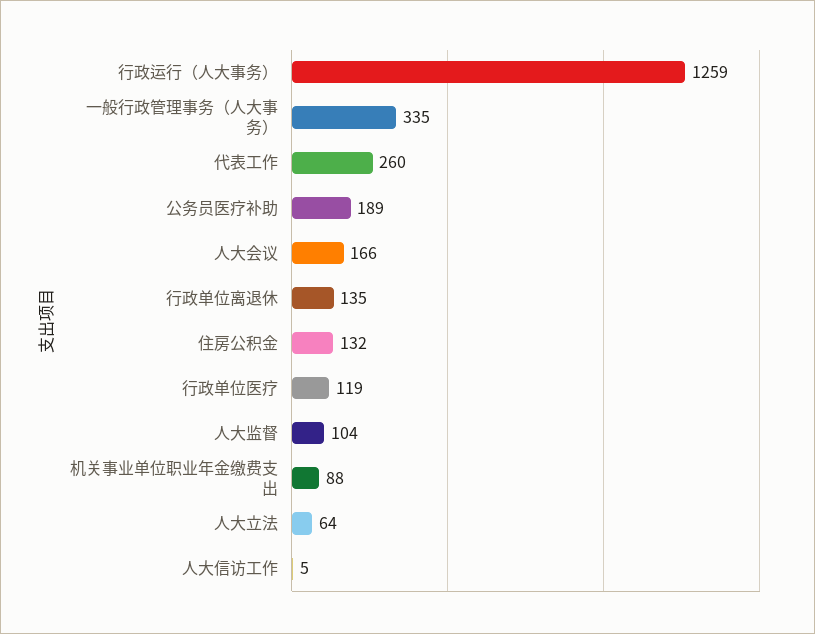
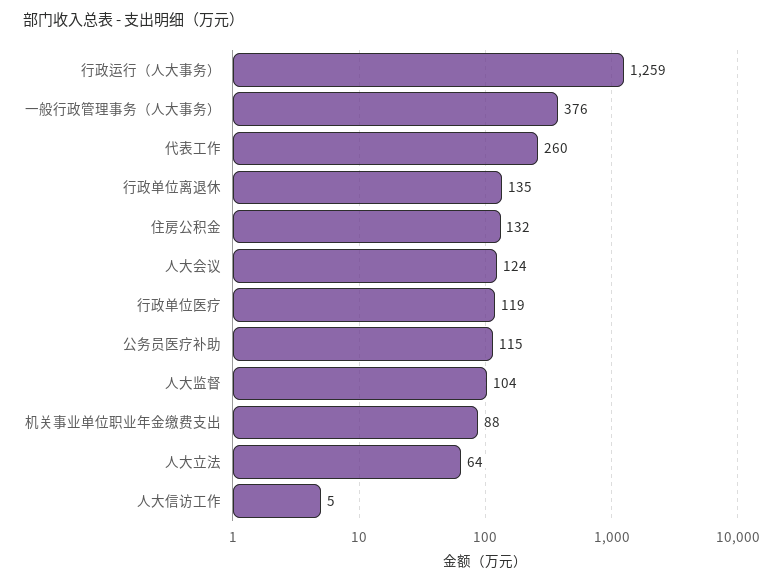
  {
    "行政运行（人大事务）": 1259,
-   "一般行政管理事务（人大事务）": 335,
+   "一般行政管理事务（人大事务）": 376,
    "代表工作": 260,
-   "公务员医疗补助": 189,
+   "公务员医疗补助": 115,
-   "人大会议": 166,
+   "人大会议": 124,
    "行政单位离退休": 135,
    "住房公积金": 132,
    "行政单位医疗": 119,
    "人大监督": 104,
    "机关事业单位职业年金缴费支出": 88,
    "人大立法": 64,
    "人大信访工作": 5
  }

